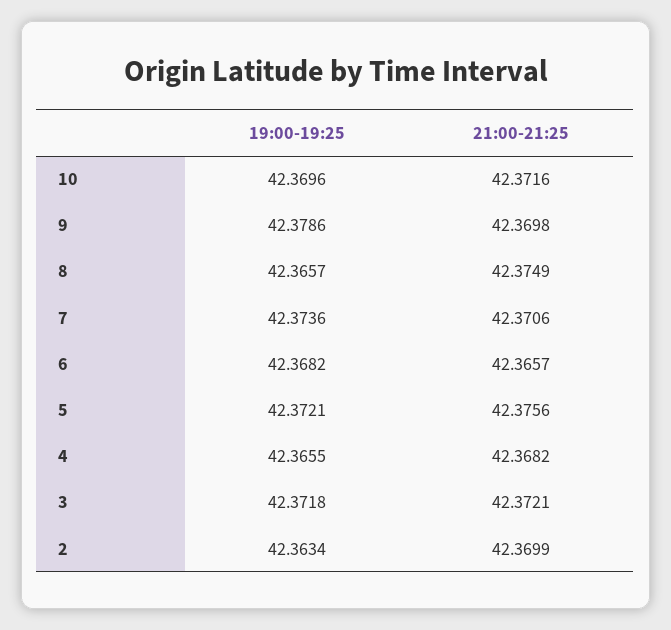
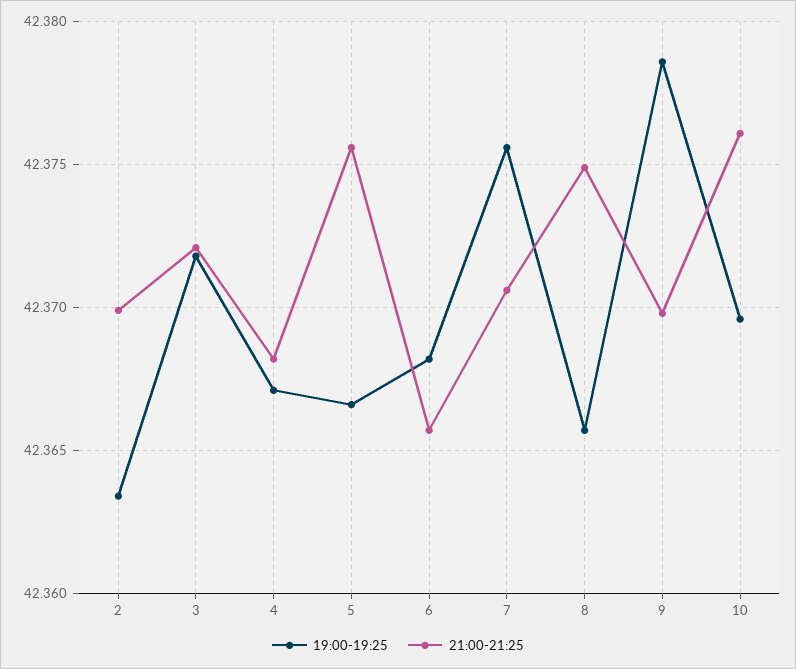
  {
    "19:00-19:25": {
      "10": 42.3696,
      "9": 42.3786,
      "8": 42.3657,
-     "7": 42.3736,
+     "7": 42.3755,
      "6": 42.3682,
-     "5": 42.3721,
+     "5": 42.3665,
-     "4": 42.3655,
+     "4": 42.367,
      "3": 42.3718,
      "2": 42.3634
    },
    "21:00-21:25": {
-     "10": 42.3716,
+     "10": 42.376,
      "9": 42.3698,
      "8": 42.3749,
      "7": 42.3706,
      "6": 42.3657,
      "5": 42.3756,
      "4": 42.3682,
      "3": 42.3721,
      "2": 42.3699
    }
  }

